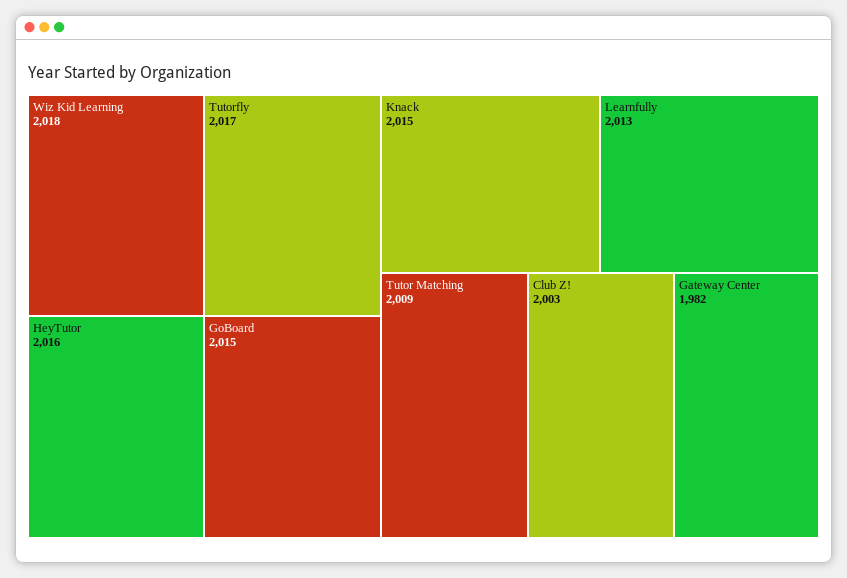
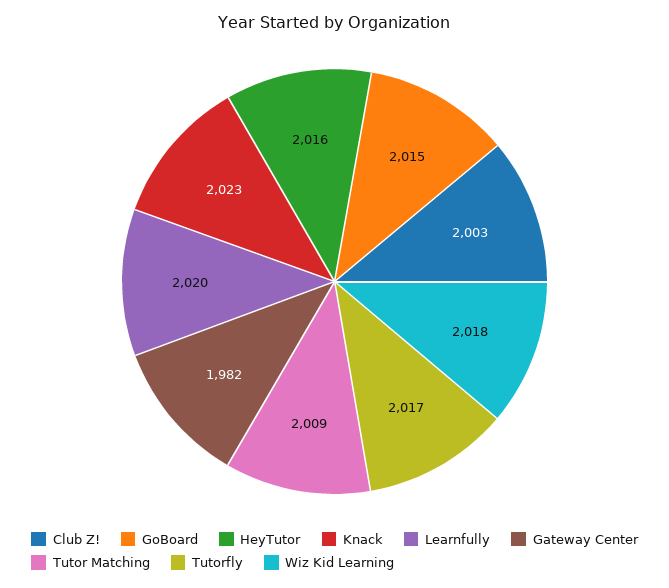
  {
    "Wiz Kid Learning": 2018,
    "Tutorfly": 2017,
    "HeyTutor": 2016,
    "GoBoard": 2015,
-   "Knack": 2015,
+   "Knack": 2023,
-   "Learnfully": 2013,
+   "Learnfully": 2020,
    "Tutor Matching": 2009,
    "Club Z!": 2003,
    "Gateway Center": 1982
  }

